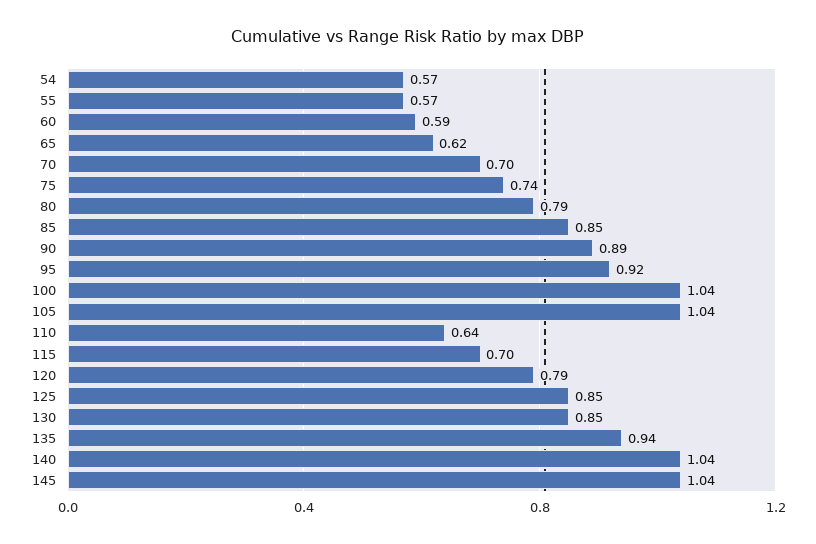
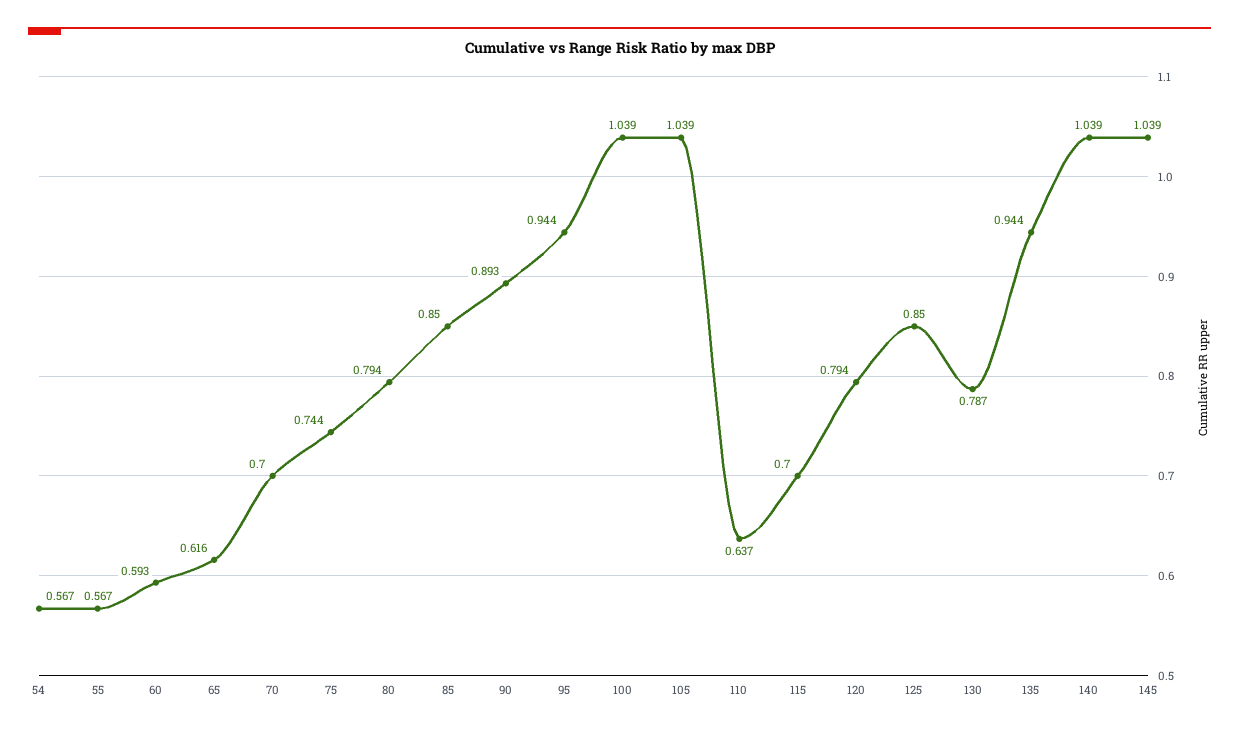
  {
    "54": 0.567,
    "55": 0.567,
    "60": 0.593,
    "65": 0.616,
    "70": 0.7,
    "75": 0.744,
    "80": 0.794,
    "85": 0.85,
    "90": 0.893,
-   "95": 0.92,
+   "95": 0.944,
    "100": 1.039,
    "105": 1.039,
    "110": 0.637,
    "115": 0.7,
    "120": 0.794,
    "125": 0.85,
-   "130": 0.85,
+   "130": 0.787,
    "135": 0.944,
    "140": 1.039,
    "145": 1.039
  }

